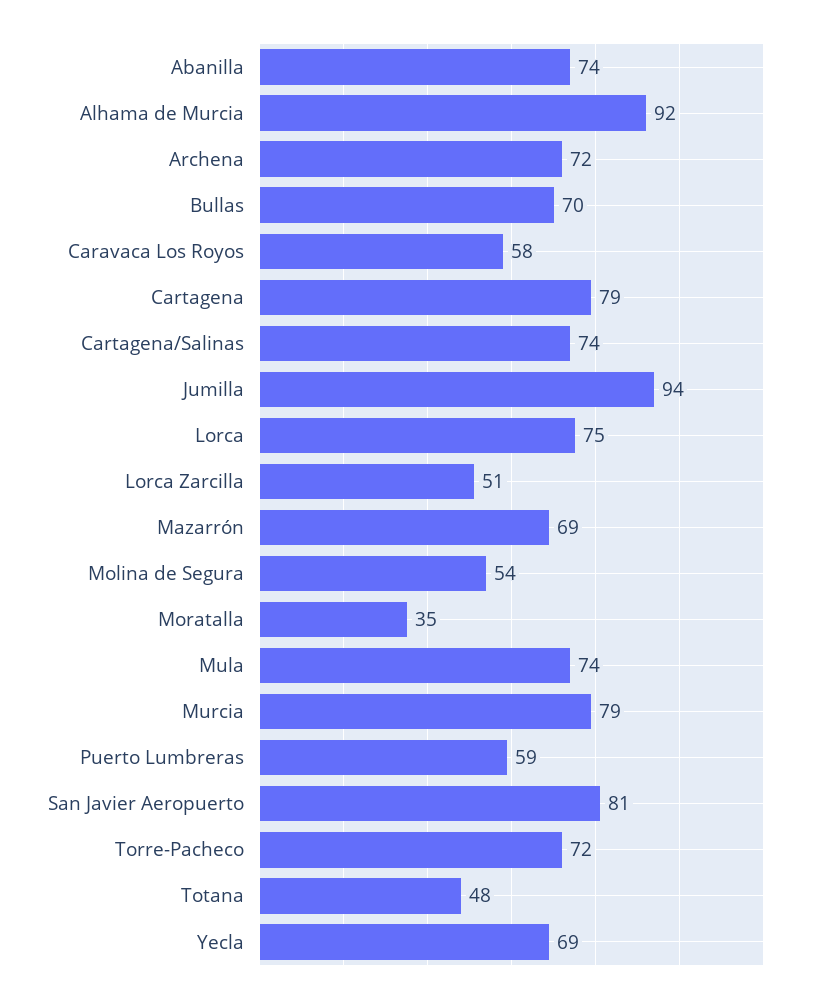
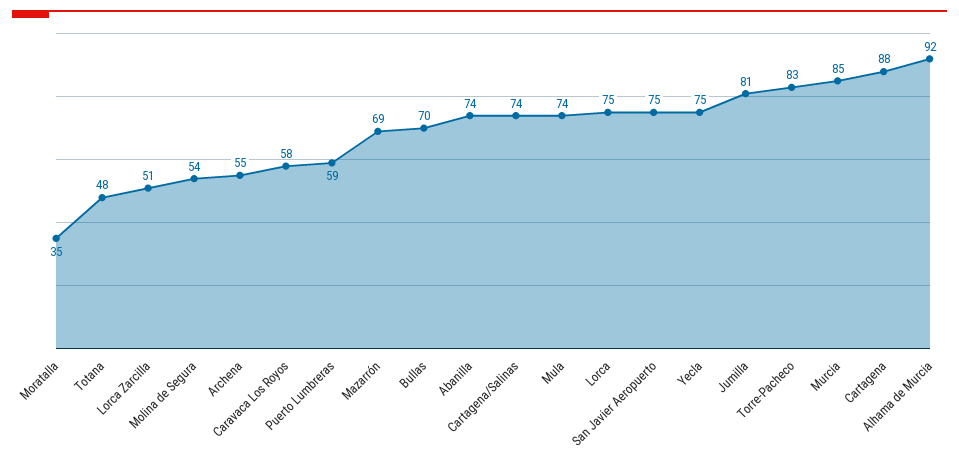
  {
    "Abanilla": 74,
    "Alhama de Murcia": 92,
-   "Archena": 72,
+   "Archena": 55,
    "Bullas": 70,
    "Caravaca Los Royos": 58,
-   "Cartagena": 79,
+   "Cartagena": 88,
    "Cartagena/Salinas": 74,
-   "Jumilla": 94,
+   "Jumilla": 81,
    "Lorca": 75,
    "Lorca Zarcilla": 51,
    "Mazarrón": 69,
    "Molina de Segura": 54,
    "Moratalla": 35,
    "Mula": 74,
-   "Murcia": 79,
+   "Murcia": 85,
    "Puerto Lumbreras": 59,
-   "San Javier Aeropuerto": 81,
+   "San Javier Aeropuerto": 75,
-   "Torre-Pacheco": 72,
+   "Torre-Pacheco": 83,
    "Totana": 48,
-   "Yecla": 69
+   "Yecla": 75
  }

